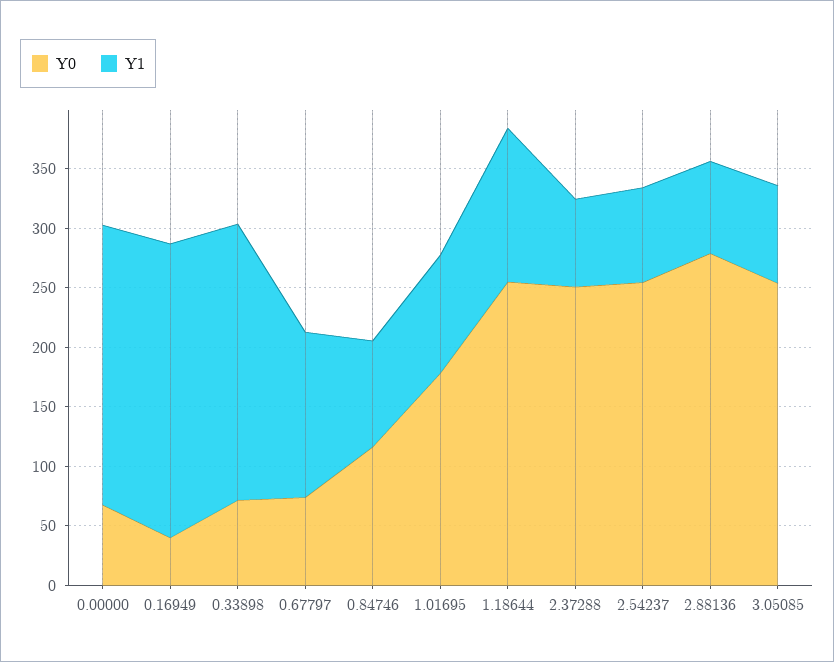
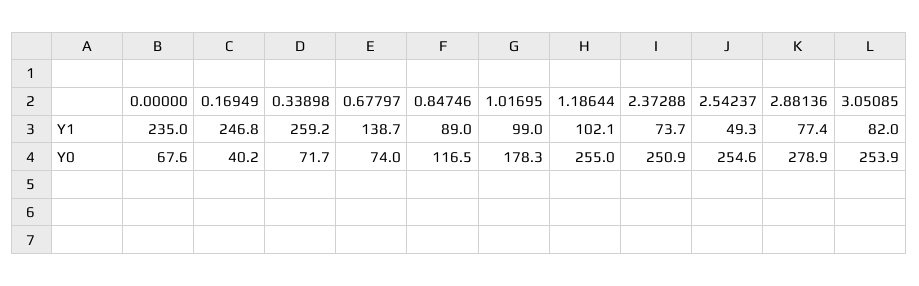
  {
    "Y0": {
      "0.00000": 67.6,
      "0.16949": 40.2,
      "0.33898": 71.7,
      "0.67797": 74,
      "0.84746": 116.5,
      "1.01695": 178.3,
      "1.18644": 255,
      "2.37288": 250.9,
      "2.54237": 254.6,
      "2.88136": 278.9,
      "3.05085": 253.9
    },
    "Y1": {
      "0.00000": 235,
      "0.16949": 246.8,
-     "0.33898": 230,
+     "0.33898": 259.2,
      "0.67797": 138.7,
      "0.84746": 89,
      "1.01695": 99,
-     "1.18644": 130,
+     "1.18644": 102.1,
      "2.37288": 73.7,
-     "2.54237": 80,
+     "2.54237": 49.3,
      "2.88136": 77.4,
      "3.05085": 82
    }
  }

